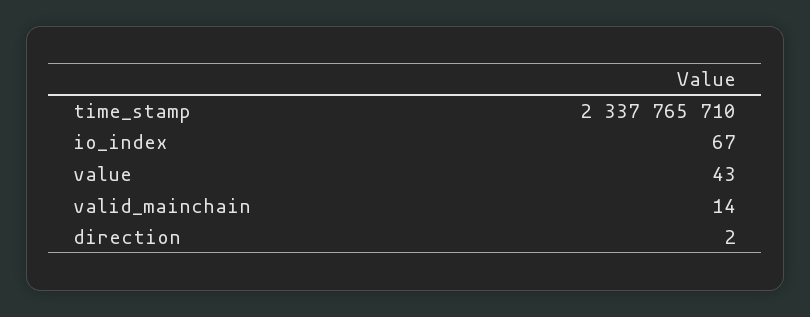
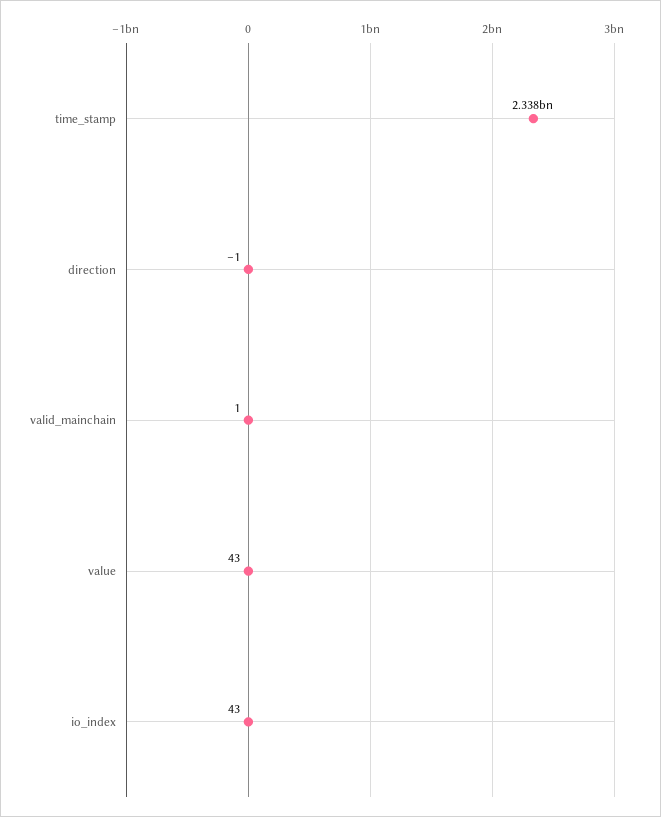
  {
    "time_stamp": 2337765710,
-   "io_index": 67,
+   "io_index": 43,
    "value": 43,
-   "valid_mainchain": 14,
+   "valid_mainchain": 1,
-   "direction": 2
+   "direction": -1
  }

